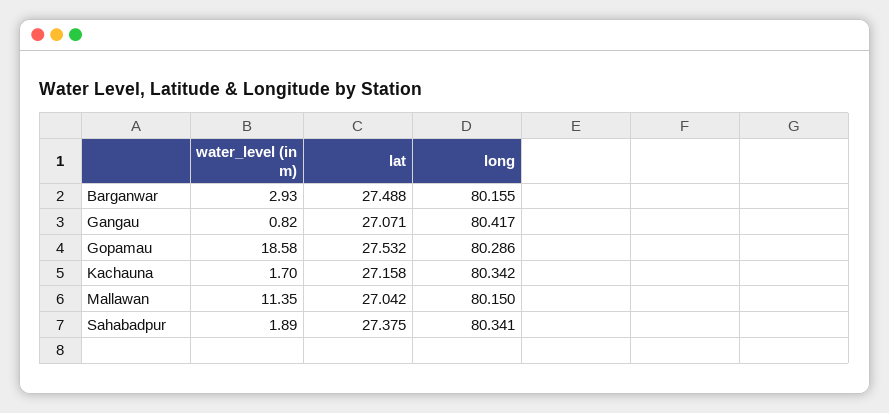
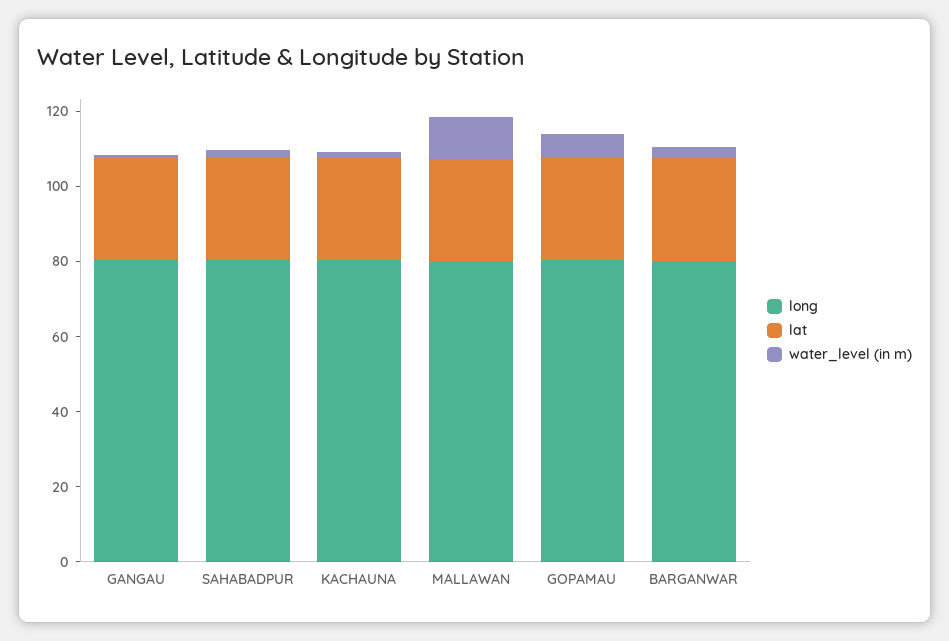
  {
    "water_level (in m)": {
      "Barganwar": 2.93,
      "Gangau": 0.82,
-     "Gopamau": 18.58,
+     "Gopamau": 5,
      "Kachauna": 1.7,
      "Mallawan": 11.35,
      "Sahabadpur": 1.89
    },
    "lat": {
      "Barganwar": 27.488,
      "Gangau": 27.071,
      "Gopamau": 27.532,
      "Kachauna": 27.158,
      "Mallawan": 27.042,
      "Sahabadpur": 27.375
    },
    "long": {
      "Barganwar": 80.155,
      "Gangau": 80.417,
      "Gopamau": 80.286,
      "Kachauna": 80.342,
      "Mallawan": 80.15,
      "Sahabadpur": 80.341
    }
  }

